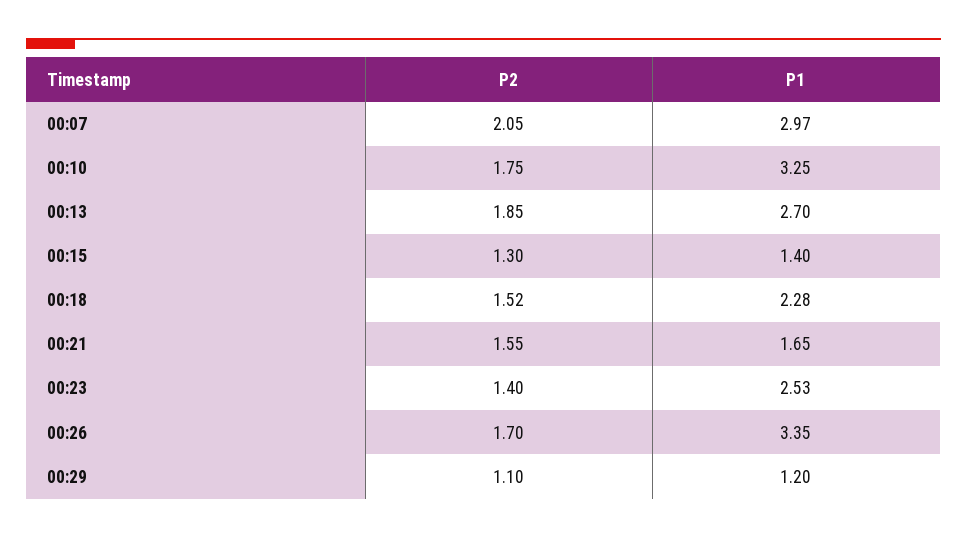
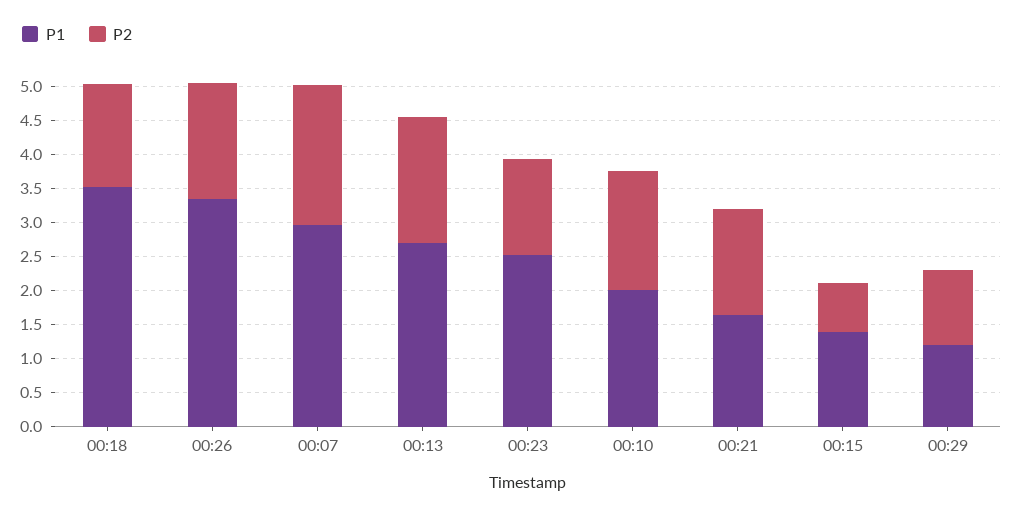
  {
    "P2": {
      "00:07": 2.05,
      "00:10": 1.75,
      "00:13": 1.85,
-     "00:15": 1.3,
+     "00:15": 0.75,
      "00:18": 1.52,
      "00:21": 1.55,
      "00:23": 1.4,
      "00:26": 1.7,
      "00:29": 1.1
    },
    "P1": {
      "00:07": 2.97,
-     "00:10": 3.25,
+     "00:10": 2,
      "00:13": 2.7,
      "00:15": 1.4,
-     "00:18": 2.28,
+     "00:18": 3.5,
      "00:21": 1.65,
      "00:23": 2.53,
      "00:26": 3.35,
      "00:29": 1.2
    }
  }

